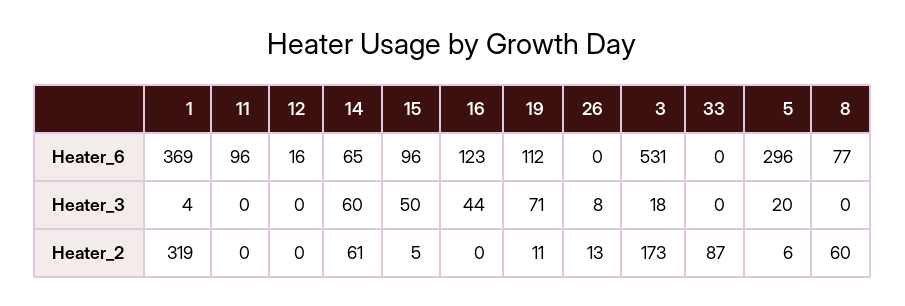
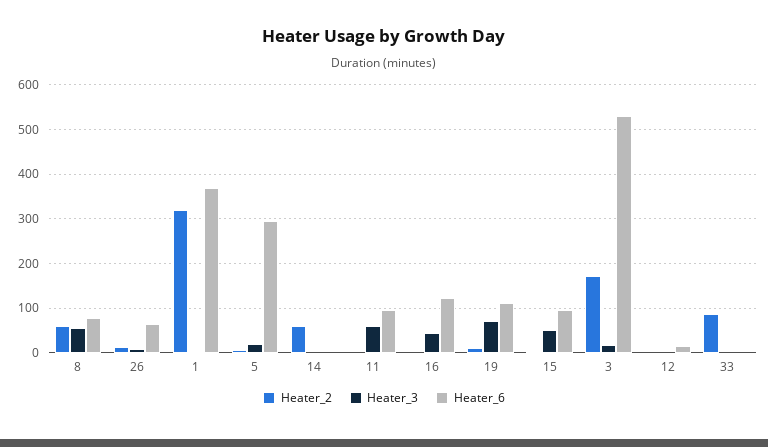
  {
    "Heater_6": {
      "1": 369,
      "11": 96,
      "12": 16,
-     "14": 65,
+     "14": 0,
      "15": 96,
      "16": 123,
      "19": 112,
-     "26": 0,
+     "26": 60,
      "3": 531,
      "33": 0,
      "5": 296,
      "8": 77
    },
    "Heater_3": {
      "1": 4,
-     "11": 0,
+     "11": 60,
      "12": 0,
-     "14": 60,
+     "14": 0,
      "15": 50,
      "16": 44,
      "19": 71,
      "26": 8,
      "3": 18,
      "33": 0,
      "5": 20,
-     "8": 0
+     "8": 60
    },
    "Heater_2": {
      "1": 319,
      "11": 0,
      "12": 0,
      "14": 61,
      "15": 5,
      "16": 0,
      "19": 11,
      "26": 13,
      "3": 173,
      "33": 87,
      "5": 6,
      "8": 60
    }
  }

